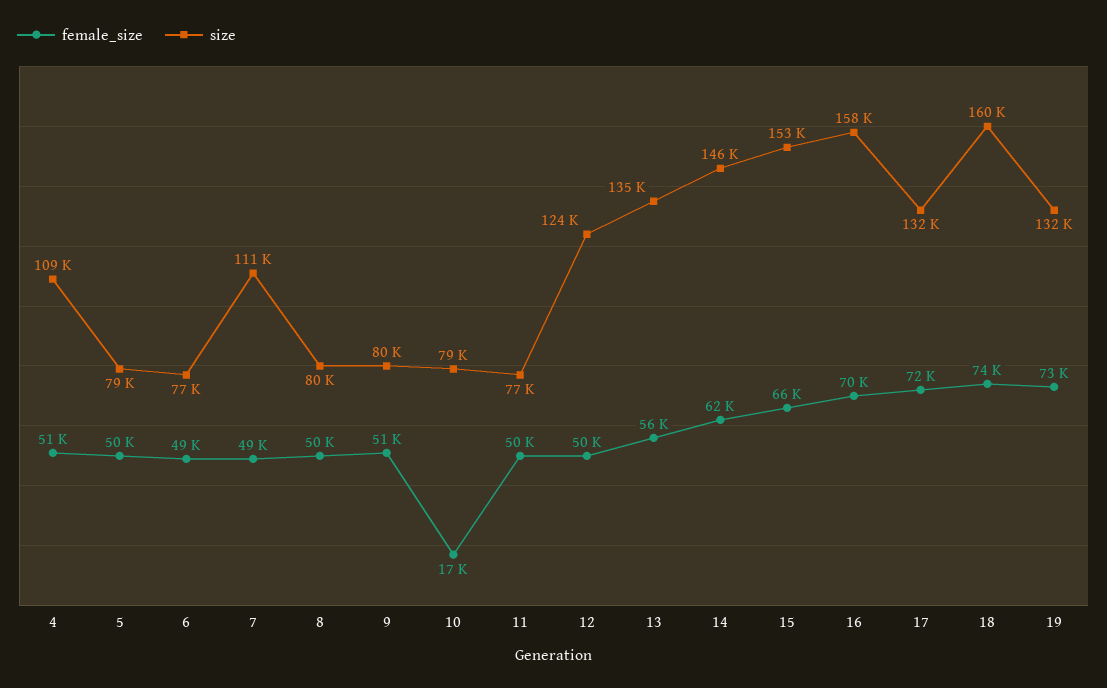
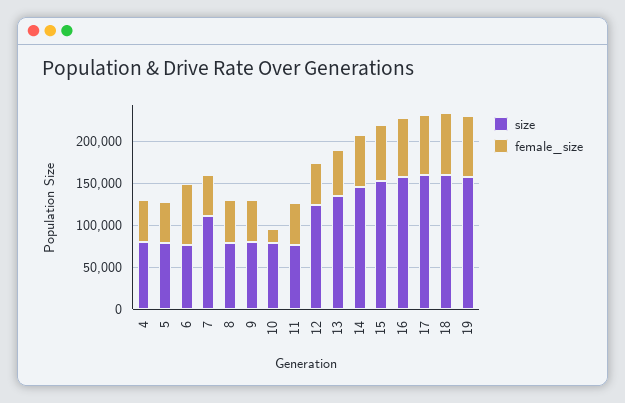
  {
    "female_size": {
      "4": 51000,
      "5": 50000,
-     "6": 49000,
+     "6": 70000,
      "7": 49000,
      "8": 50000,
      "9": 51000,
      "10": 17000,
      "11": 50000,
      "12": 50000,
      "13": 56000,
      "14": 62000,
      "15": 66000,
      "16": 70000,
      "17": 72000,
      "18": 74000,
      "19": 73000
    },
    "size": {
-     "4": 109000,
+     "4": 80000,
      "5": 79000,
      "6": 77000,
      "7": 111000,
      "8": 80000,
      "9": 80000,
      "10": 79000,
      "11": 77000,
      "12": 124000,
      "13": 135000,
      "14": 146000,
      "15": 153000,
      "16": 158000,
-     "17": 132000,
+     "17": 160000,
      "18": 160000,
-     "19": 132000
+     "19": 160000
    }
  }

